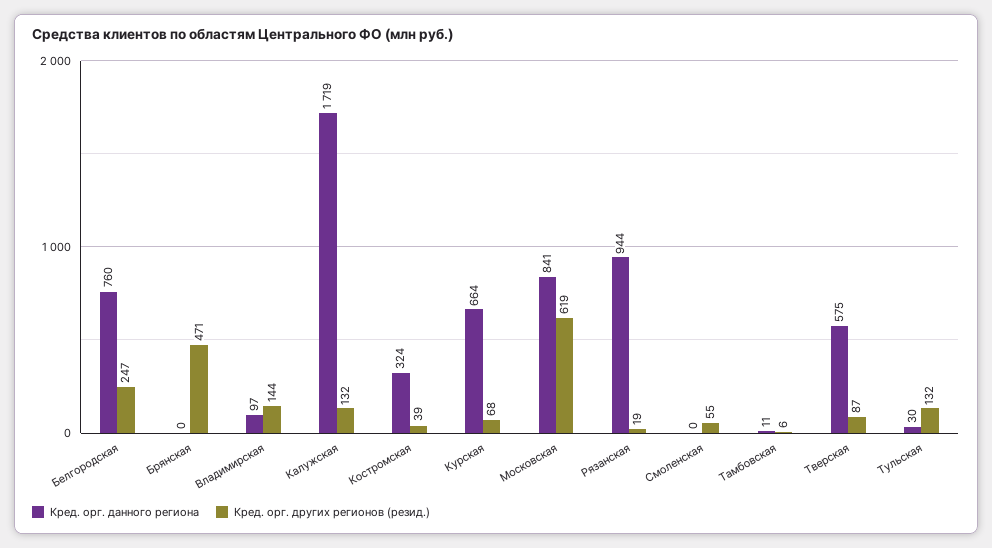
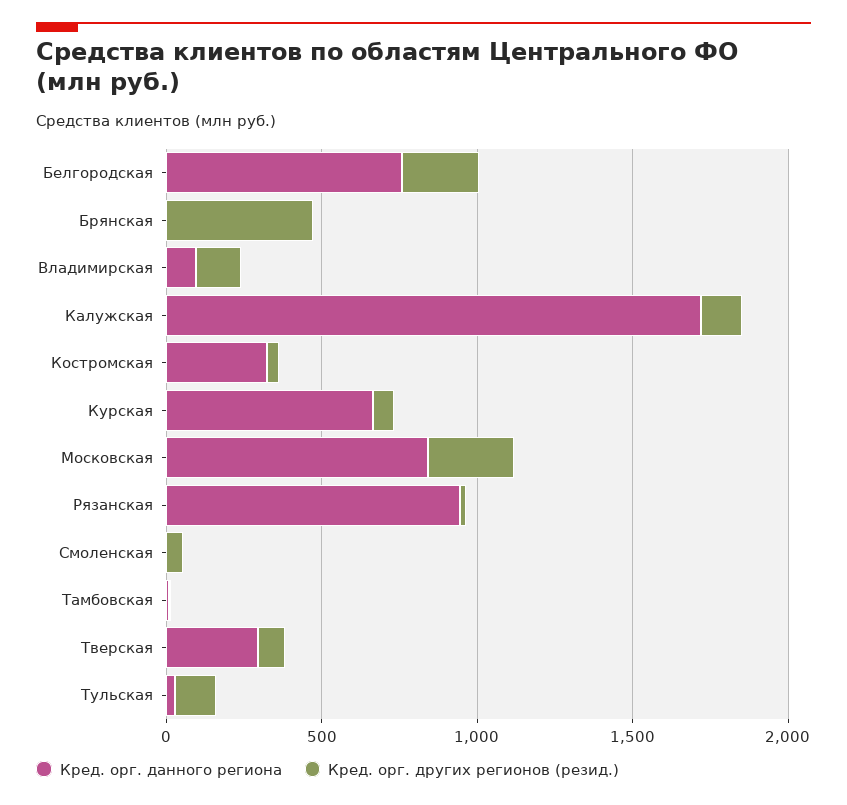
  {
    "Кред. орг. данного региона": {
      "Белгородская": 760,
      "Брянская": 0,
      "Владимирская": 97,
      "Калужская": 1719,
      "Костромская": 324,
      "Курская": 664,
      "Московская": 841,
      "Рязанская": 944,
      "Смоленская": 0,
      "Тамбовская": 11,
-     "Тверская": 575,
+     "Тверская": 300,
      "Тульская": 30
    },
    "Кред. орг. других регионов (резид.)": {
      "Белгородская": 247,
      "Брянская": 471,
      "Владимирская": 144,
      "Калужская": 132,
      "Костромская": 39,
      "Курская": 68,
-     "Московская": 619,
+     "Московская": 300,
      "Рязанская": 19,
      "Смоленская": 55,
      "Тамбовская": 6,
      "Тверская": 87,
      "Тульская": 132
    }
  }

